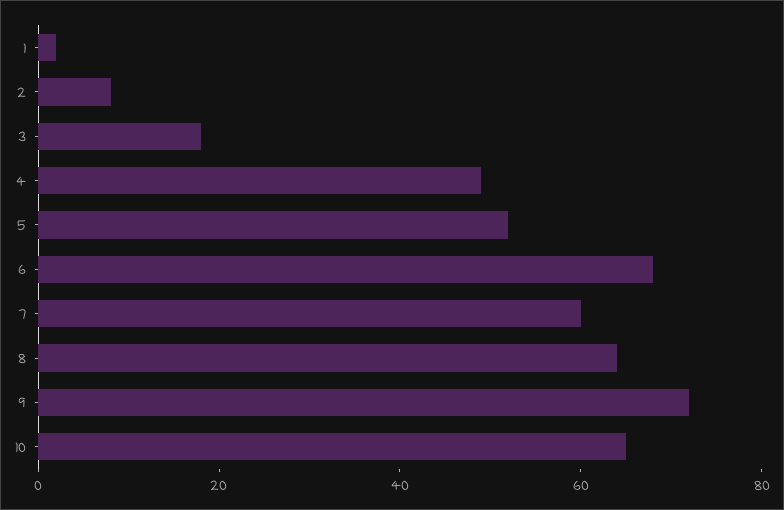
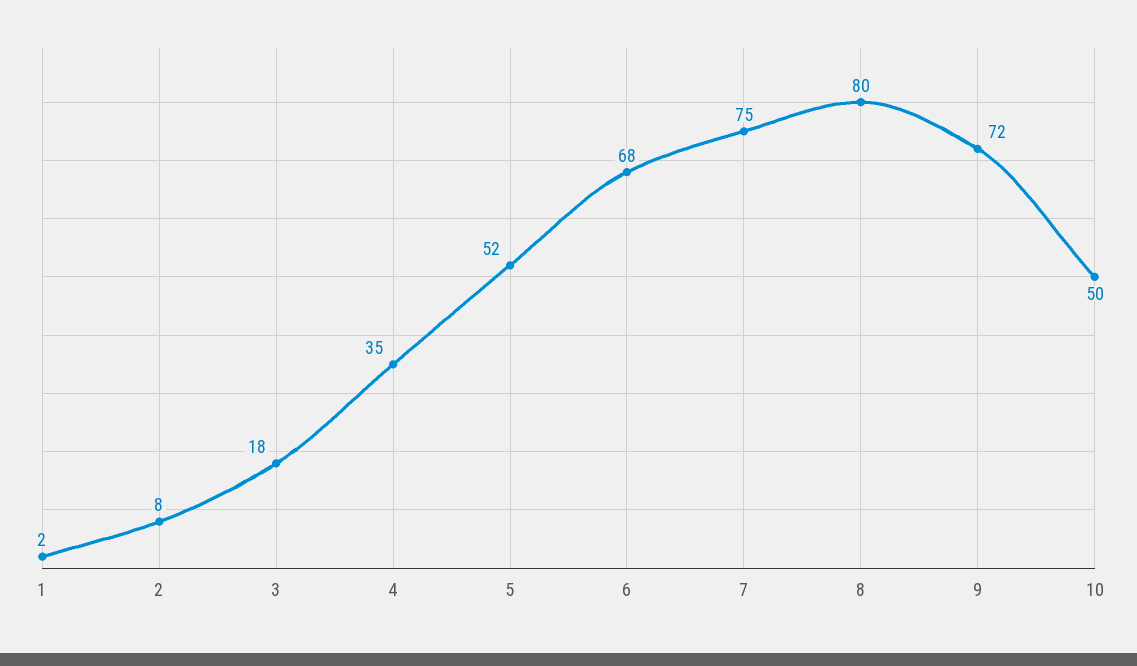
  {
    "1": 2,
    "2": 8,
    "3": 18,
-   "4": 50,
+   "4": 35,
    "5": 52,
    "6": 68,
-   "7": 60,
+   "7": 75,
-   "8": 65,
+   "8": 80,
    "9": 72,
-   "10": 65
+   "10": 50
  }

